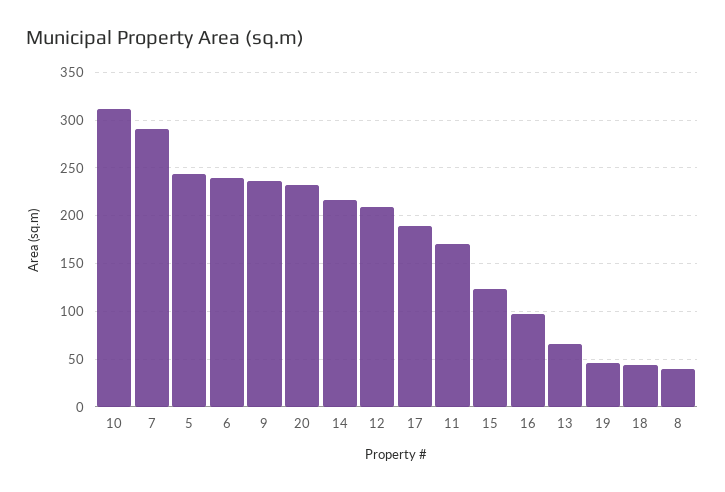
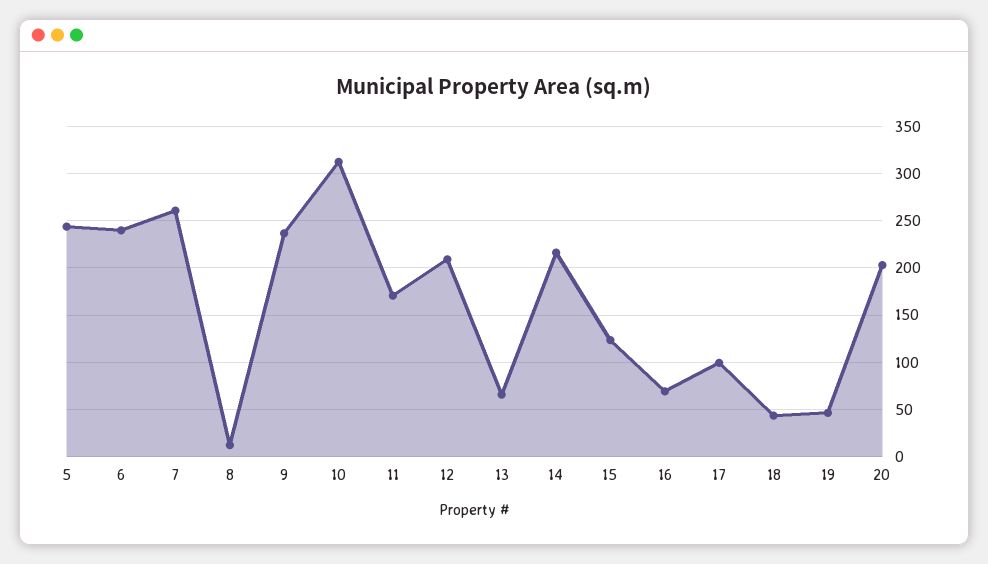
  {
    "10": 310,
-   "7": 290,
+   "7": 260,
    "5": 240,
    "6": 240,
    "9": 240,
-   "20": 230,
+   "20": 200,
    "14": 220,
    "12": 210,
-   "17": 190,
+   "17": 100,
    "11": 170,
    "15": 120,
-   "16": 100,
+   "16": 70,
    "13": 70,
    "19": 50,
    "18": 40,
-   "8": 40
+   "8": 10
  }

